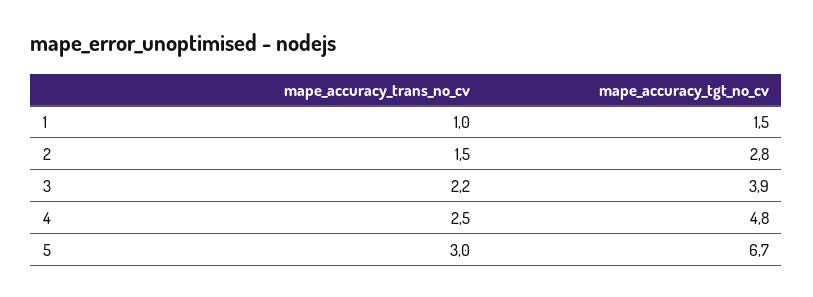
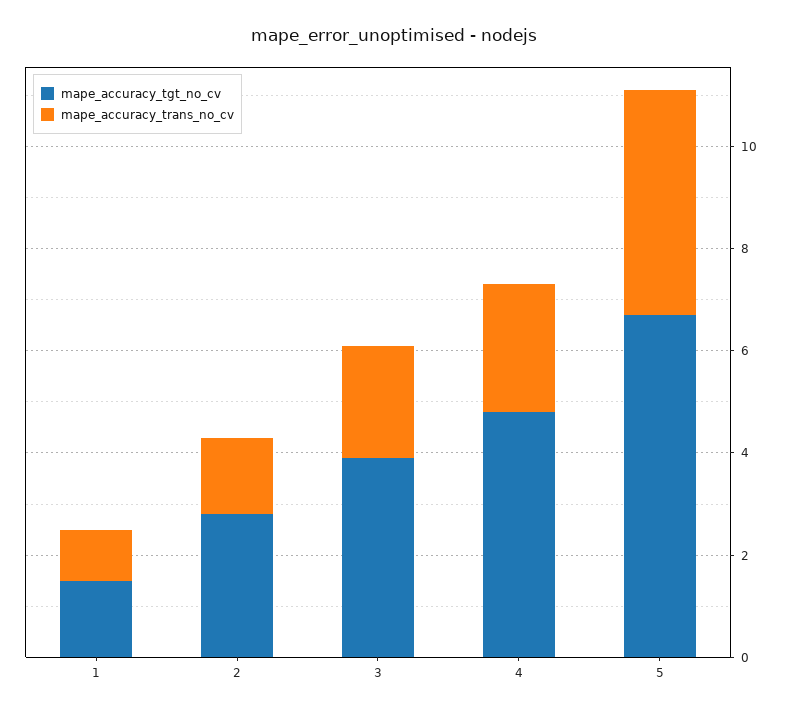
  {
    "mape_accuracy_trans_no_cv": {
      "1": 1,
      "2": 1.5,
      "3": 2.2,
      "4": 2.5,
-     "5": 3
+     "5": 4.5
    },
    "mape_accuracy_tgt_no_cv": {
      "1": 1.5,
      "2": 2.8,
      "3": 3.9,
      "4": 4.8,
      "5": 6.7
    }
  }

